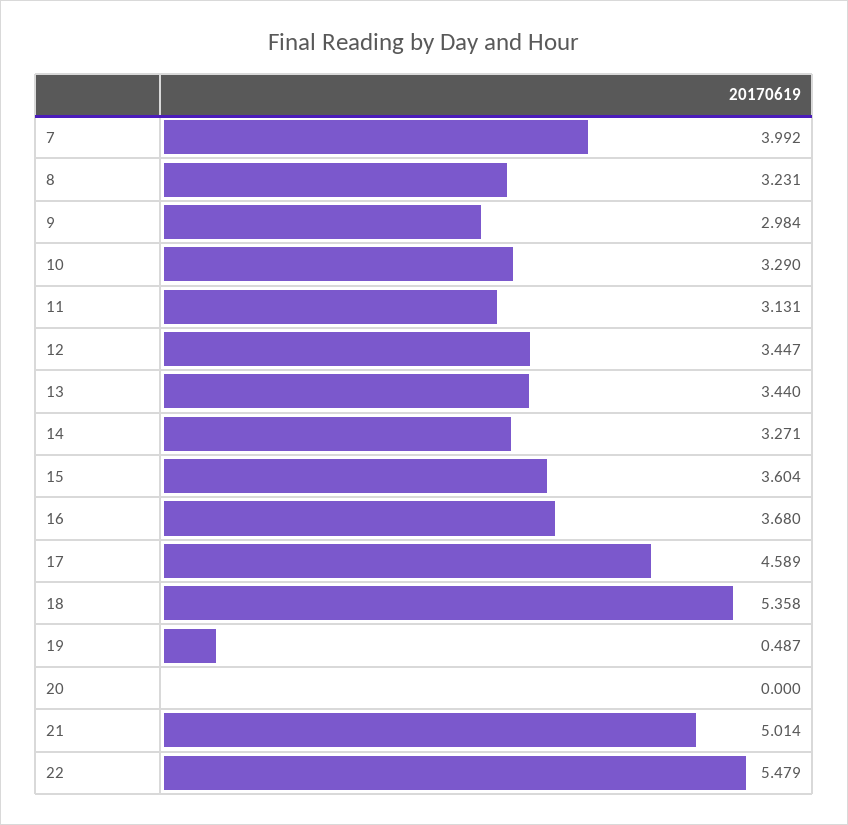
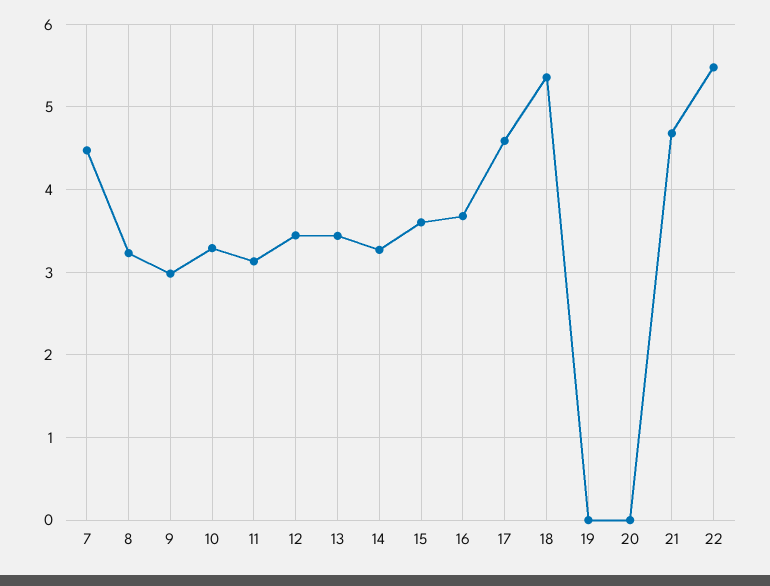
  {
-   "7": 3.992,
+   "7": 4.5,
    "8": 3.231,
    "9": 2.984,
    "10": 3.29,
    "11": 3.131,
    "12": 3.447,
    "13": 3.44,
    "14": 3.271,
    "15": 3.604,
    "16": 3.68,
    "17": 4.589,
    "18": 5.358,
-   "19": 0.487,
+   "19": 0,
    "20": 0,
-   "21": 5.014,
+   "21": 4.7,
    "22": 5.479
  }

